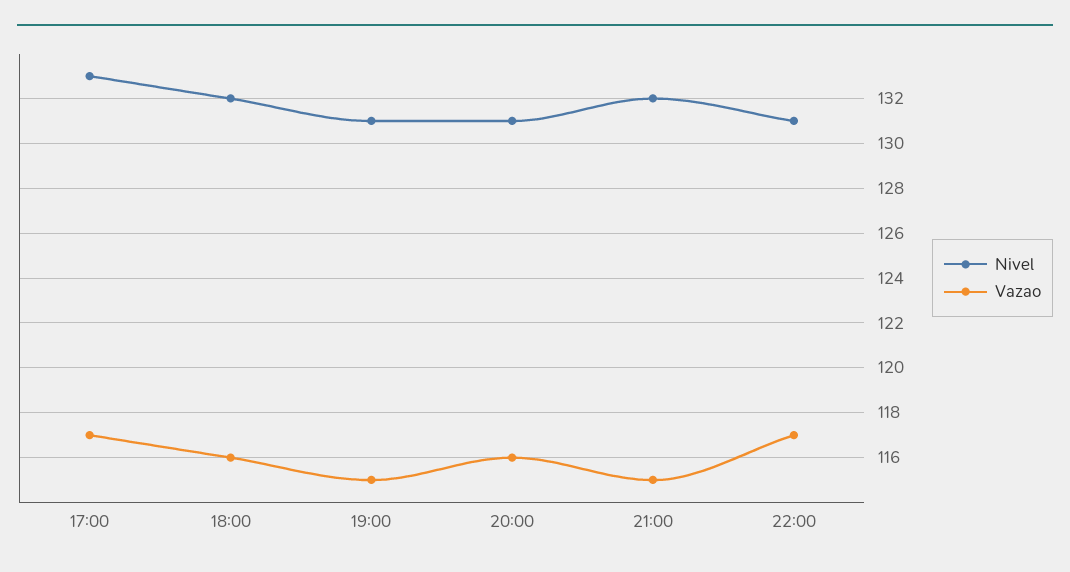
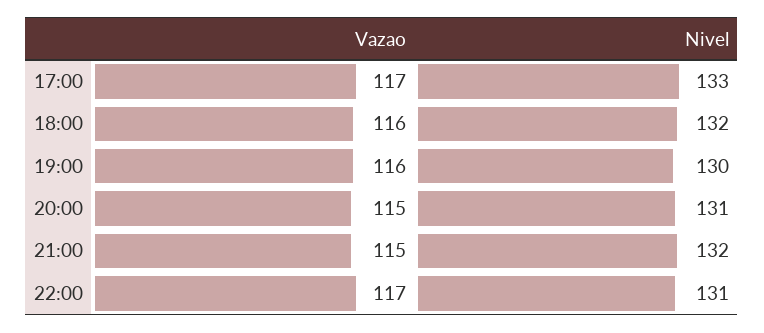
  {
    "Nivel": {
      "17:00": 133,
      "18:00": 132,
-     "19:00": 131,
+     "19:00": 130,
      "20:00": 131,
      "21:00": 132,
      "22:00": 131
    },
    "Vazao": {
      "17:00": 117,
      "18:00": 116,
-     "19:00": 115,
+     "19:00": 116,
-     "20:00": 116,
+     "20:00": 115,
      "21:00": 115,
      "22:00": 117
    }
  }

